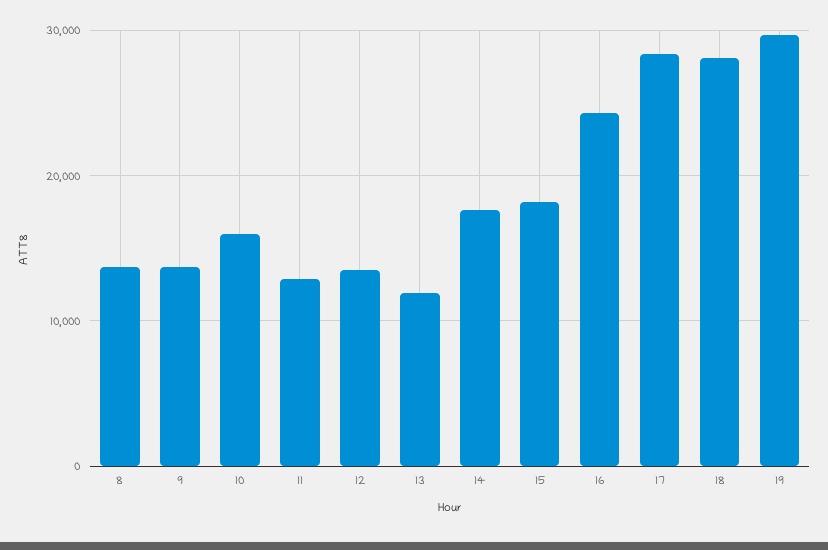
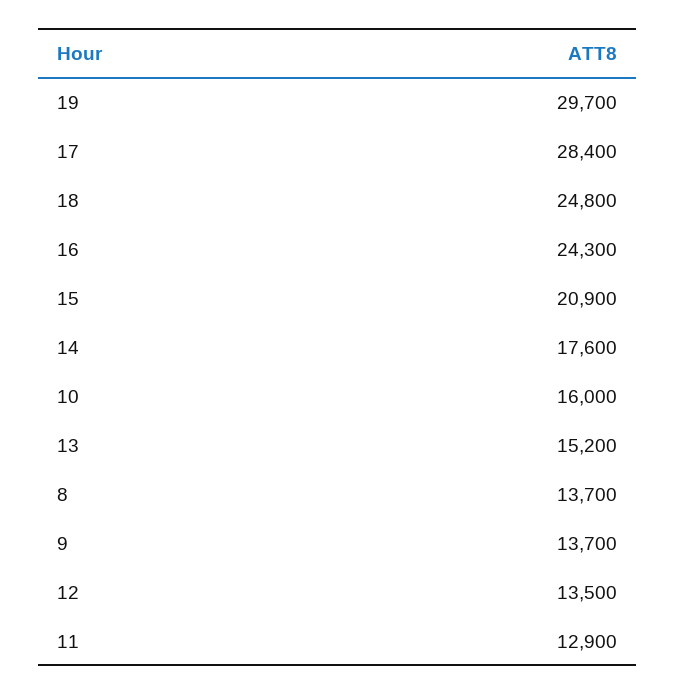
  {
    "8": 13700,
    "9": 13700,
    "10": 16000,
    "11": 12900,
    "12": 13500,
-   "13": 12000,
+   "13": 15200,
    "14": 17600,
-   "15": 18000,
+   "15": 20900,
    "16": 24300,
    "17": 28400,
-   "18": 28000,
+   "18": 24800,
    "19": 29700
  }

